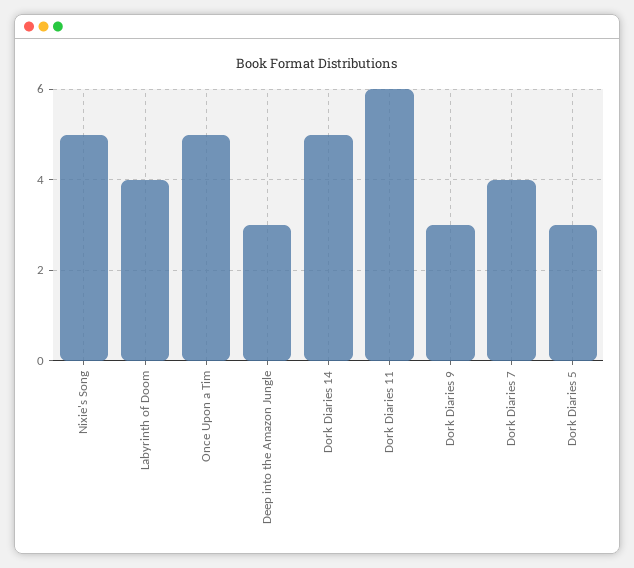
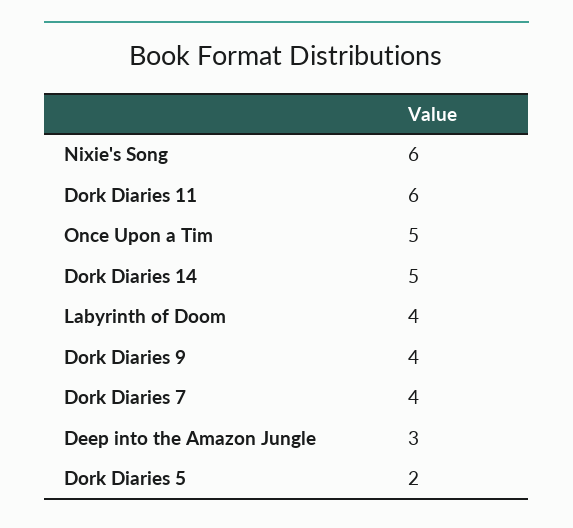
  {
-   "Nixie's Song": 5,
+   "Nixie's Song": 6,
    "Labyrinth of Doom": 4,
    "Once Upon a Tim": 5,
    "Deep into the Amazon Jungle": 3,
    "Dork Diaries 14": 5,
    "Dork Diaries 11": 6,
-   "Dork Diaries 9": 3,
+   "Dork Diaries 9": 4,
    "Dork Diaries 7": 4,
-   "Dork Diaries 5": 3
+   "Dork Diaries 5": 2
  }

